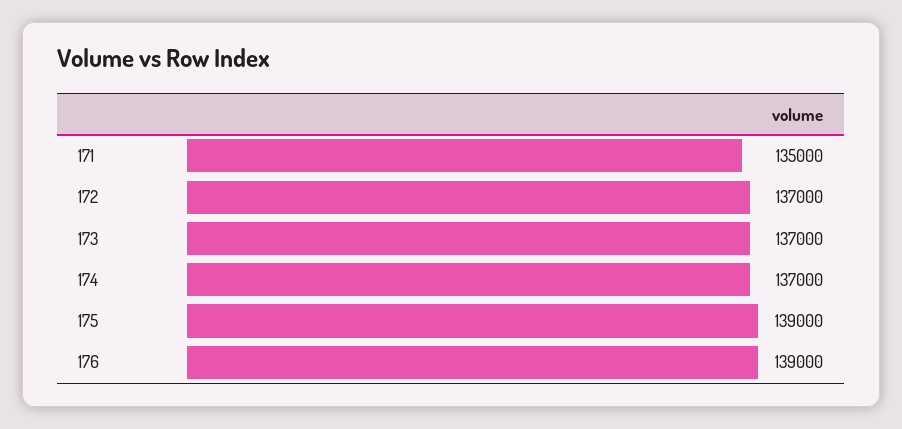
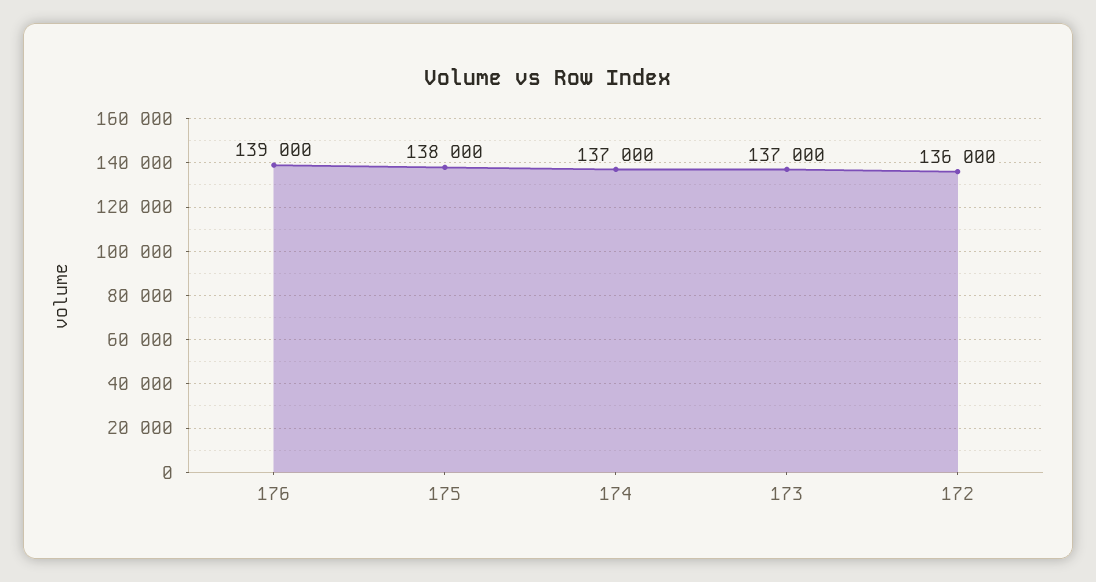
  {
-   "171": 135000,
-   "172": 137000,
+   "172": 136000,
    "173": 137000,
    "174": 137000,
-   "175": 139000,
+   "175": 138000,
    "176": 139000
  }

